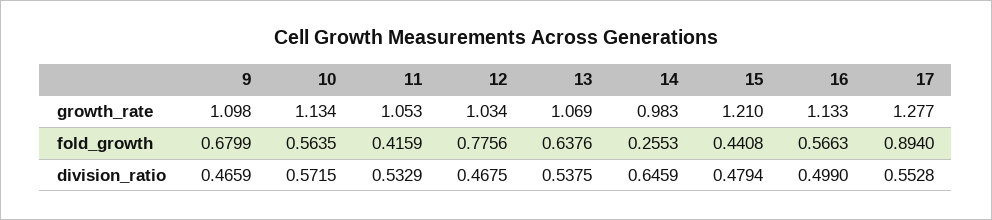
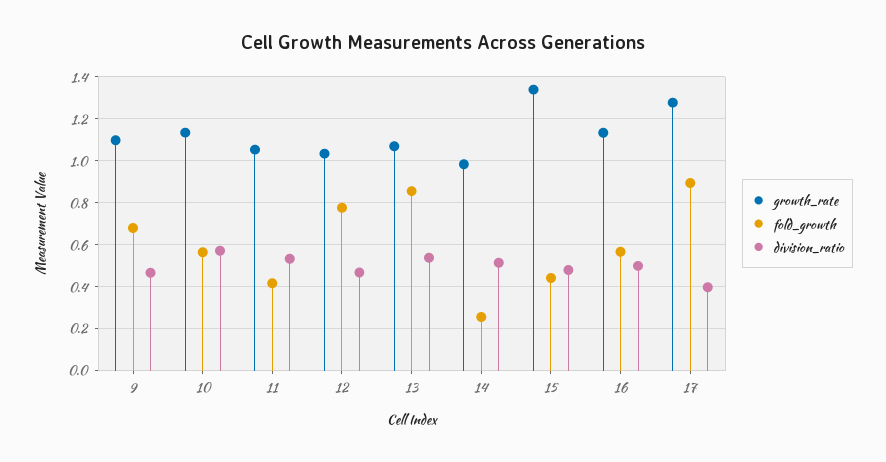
  {
    "growth_rate": {
      "9": 1.098,
      "10": 1.134,
      "11": 1.053,
      "12": 1.034,
      "13": 1.069,
      "14": 0.983,
-     "15": 1.21,
+     "15": 1.35,
      "16": 1.133,
      "17": 1.277
    },
    "fold_growth": {
      "9": 0.6799,
      "10": 0.5635,
      "11": 0.4159,
      "12": 0.7756,
-     "13": 0.6376,
+     "13": 0.85,
      "14": 0.2553,
      "15": 0.4408,
      "16": 0.5663,
      "17": 0.894
    },
    "division_ratio": {
      "9": 0.4659,
      "10": 0.5715,
      "11": 0.5329,
      "12": 0.4675,
      "13": 0.5375,
-     "14": 0.6459,
+     "14": 0.5,
      "15": 0.4794,
      "16": 0.499,
-     "17": 0.5528
+     "17": 0.4
    }
  }

